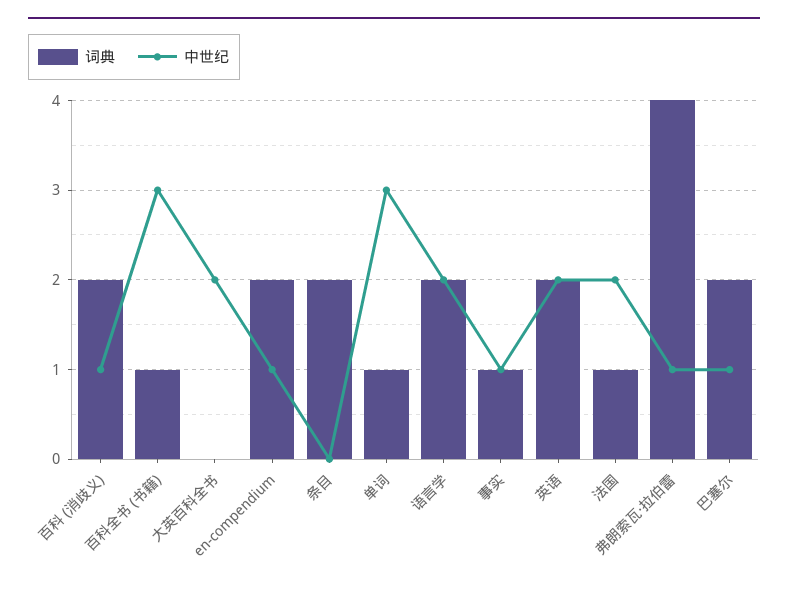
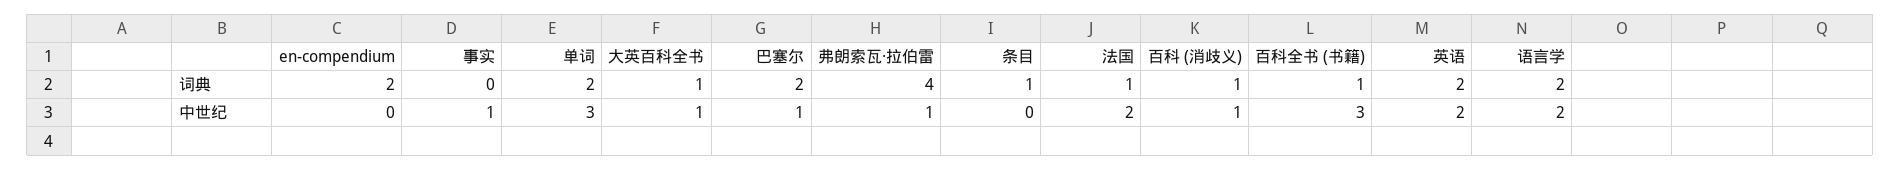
  {
    "词典": {
-     "百科 (消歧义)": 2,
+     "百科 (消歧义)": 1,
      "百科全书 (书籍)": 1,
-     "大英百科全书": 0,
+     "大英百科全书": 1,
      "en-compendium": 2,
-     "条目": 2,
+     "条目": 1,
-     "单词": 1,
+     "单词": 2,
      "语言学": 2,
-     "事实": 1,
+     "事实": 0,
      "英语": 2,
      "法国": 1,
      "弗朗索瓦·拉伯雷": 4,
      "巴塞尔": 2
    },
    "中世纪": {
      "百科 (消歧义)": 1,
      "百科全书 (书籍)": 3,
-     "大英百科全书": 2,
+     "大英百科全书": 1,
-     "en-compendium": 1,
+     "en-compendium": 0,
      "条目": 0,
      "单词": 3,
      "语言学": 2,
      "事实": 1,
      "英语": 2,
      "法国": 2,
      "弗朗索瓦·拉伯雷": 1,
      "巴塞尔": 1
    }
  }

